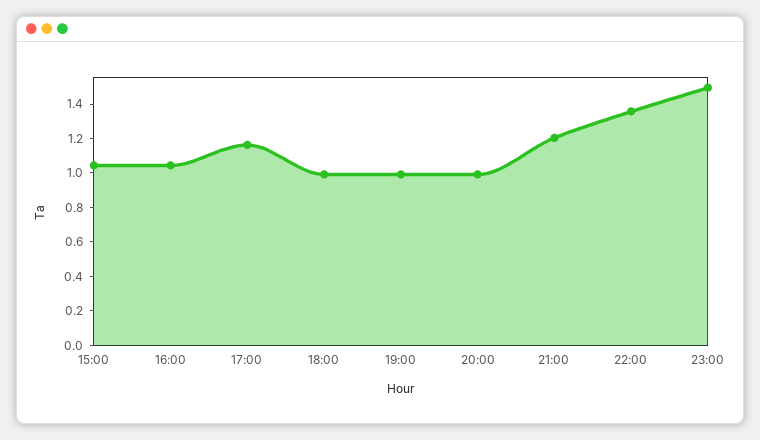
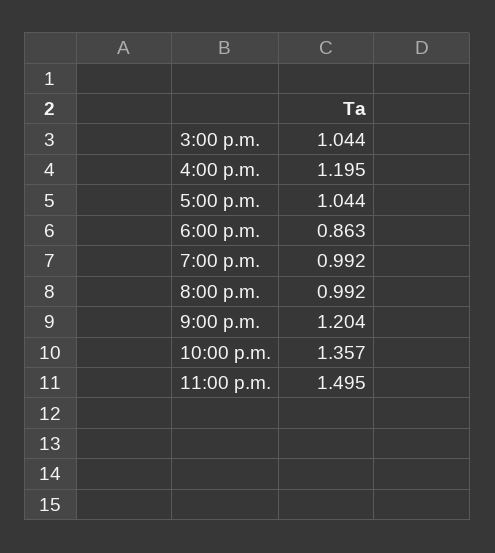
  {
    "15:00": 1.044,
-   "16:00": 1.05,
+   "16:00": 1.195,
-   "17:00": 1.15,
+   "17:00": 1.044,
-   "18:00": 1,
+   "18:00": 0.863,
    "19:00": 0.992,
    "20:00": 0.992,
    "21:00": 1.204,
    "22:00": 1.357,
    "23:00": 1.495
  }

